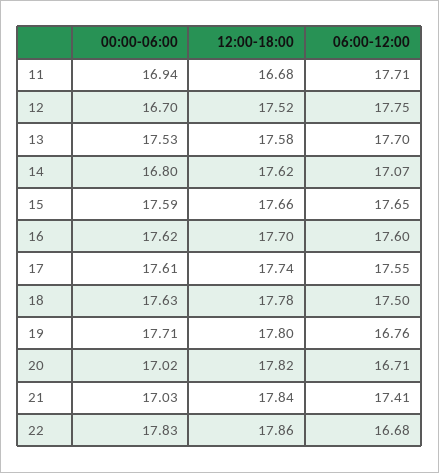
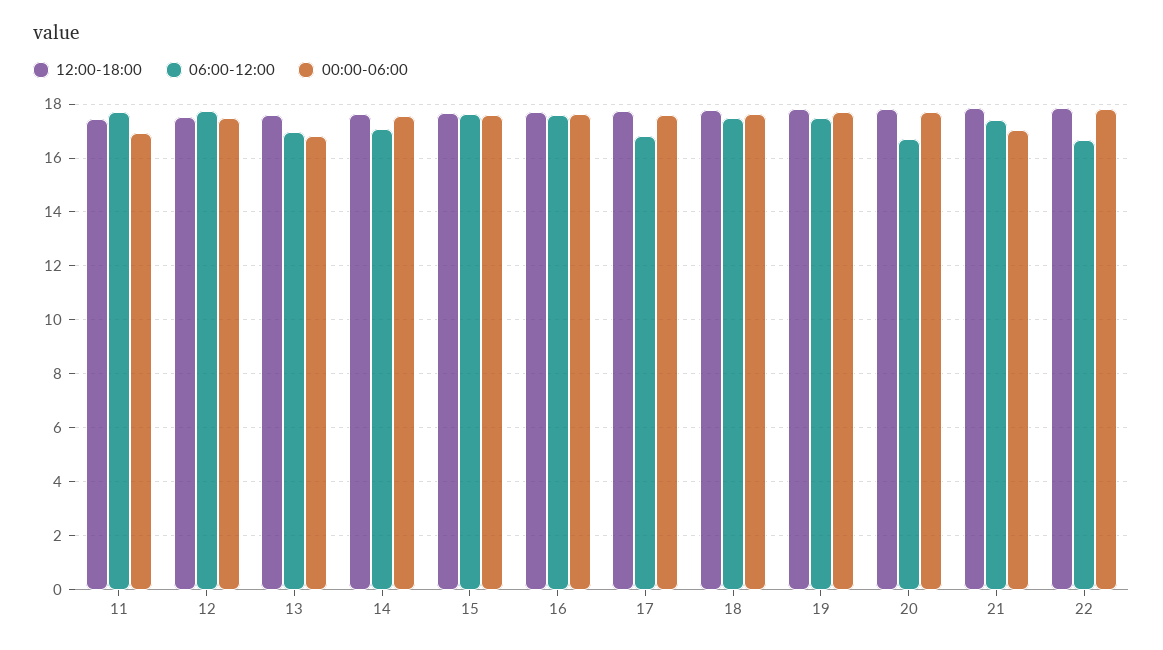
  {
    "00:00-06:00": {
      "11": 16.94,
-     "12": 16.7,
+     "12": 17.5,
-     "13": 17.53,
+     "13": 16.75,
-     "14": 16.8,
+     "14": 17.5,
      "15": 17.59,
      "16": 17.62,
      "17": 17.61,
      "18": 17.63,
      "19": 17.71,
-     "20": 17.02,
+     "20": 17.75,
      "21": 17.03,
      "22": 17.83
    },
    "12:00-18:00": {
-     "11": 16.68,
+     "11": 17.5,
      "12": 17.52,
      "13": 17.58,
      "14": 17.62,
      "15": 17.66,
      "16": 17.7,
      "17": 17.74,
      "18": 17.78,
      "19": 17.8,
      "20": 17.82,
      "21": 17.84,
      "22": 17.86
    },
    "06:00-12:00": {
      "11": 17.71,
      "12": 17.75,
-     "13": 17.7,
+     "13": 17,
      "14": 17.07,
      "15": 17.65,
      "16": 17.6,
-     "17": 17.55,
+     "17": 16.75,
      "18": 17.5,
-     "19": 16.76,
+     "19": 17.5,
      "20": 16.71,
      "21": 17.41,
      "22": 16.68
    }
  }

